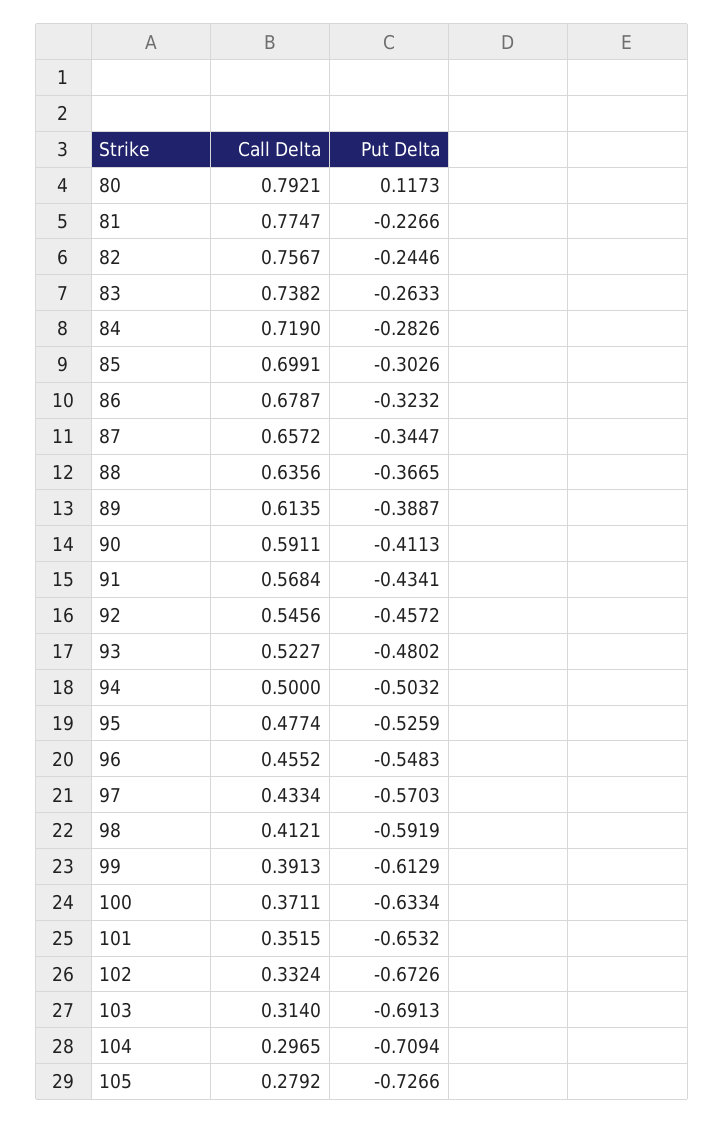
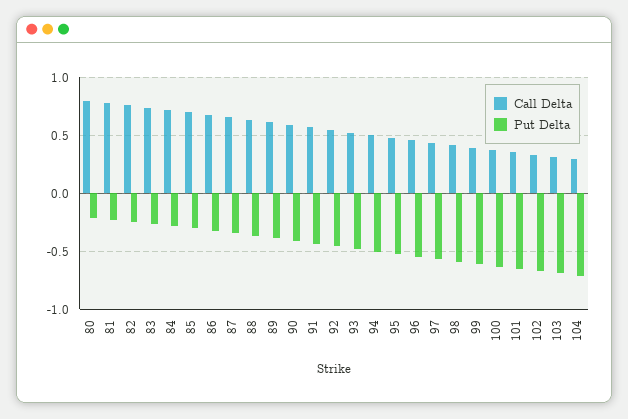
  {
    "Call Delta": {
      "80": 0.7921,
      "81": 0.7747,
      "82": 0.7567,
      "83": 0.7382,
      "84": 0.719,
      "85": 0.6991,
      "86": 0.6787,
      "87": 0.6572,
      "88": 0.6356,
      "89": 0.6135,
      "90": 0.5911,
      "91": 0.5684,
      "92": 0.5456,
      "93": 0.5227,
      "94": 0.5,
      "95": 0.4774,
      "96": 0.4552,
      "97": 0.4334,
      "98": 0.4121,
      "99": 0.3913,
      "100": 0.3711,
      "101": 0.3515,
      "102": 0.3324,
      "103": 0.314,
-     "104": 0.2965,
+     "104": 0.2965
-     "105": 0.2792
    },
    "Put Delta": {
-     "80": 0.1173,
+     "80": -0.2,
      "81": -0.2266,
      "82": -0.2446,
      "83": -0.2633,
      "84": -0.2826,
      "85": -0.3026,
      "86": -0.3232,
      "87": -0.3447,
      "88": -0.3665,
      "89": -0.3887,
      "90": -0.4113,
      "91": -0.4341,
      "92": -0.4572,
      "93": -0.4802,
      "94": -0.5032,
      "95": -0.5259,
      "96": -0.5483,
      "97": -0.5703,
      "98": -0.5919,
      "99": -0.6129,
      "100": -0.6334,
      "101": -0.6532,
      "102": -0.6726,
      "103": -0.6913,
-     "104": -0.7094,
+     "104": -0.7094
-     "105": -0.7266
    }
  }

